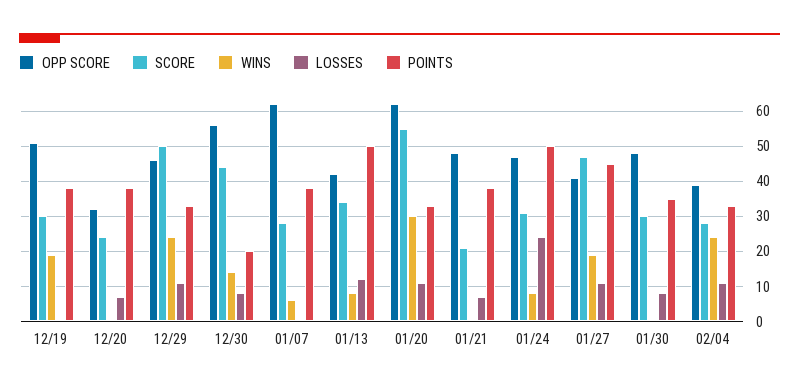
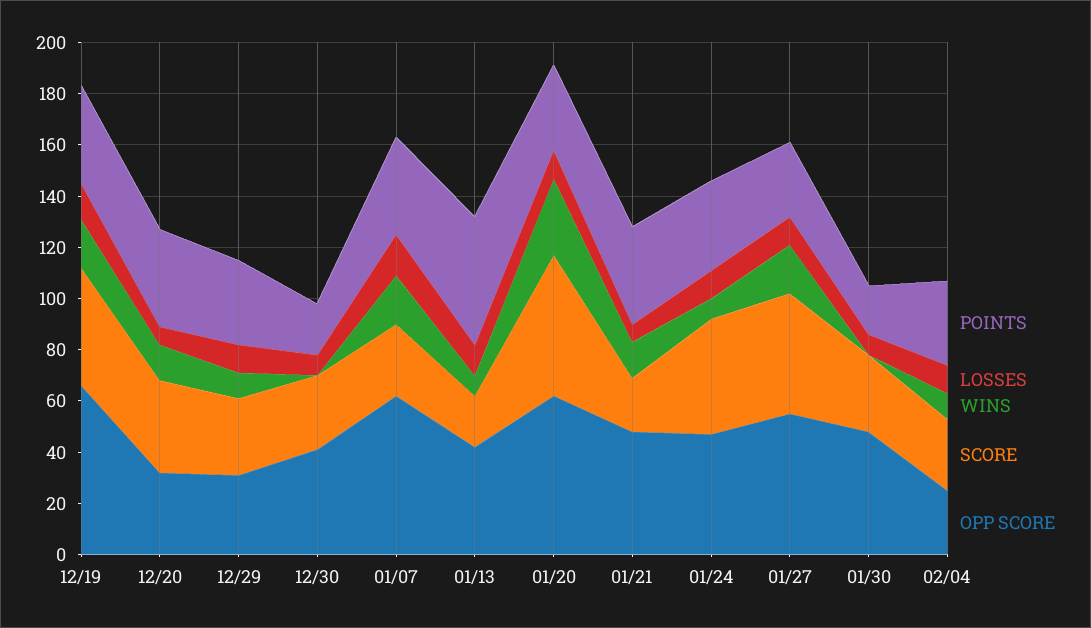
  {
    "OPP SCORE": {
-     "12/19": 50,
+     "12/19": 65,
      "12/20": 30,
-     "12/29": 45,
+     "12/29": 30,
-     "12/30": 55,
+     "12/30": 40,
      "01/07": 60,
      "01/13": 40,
      "01/20": 60,
      "01/21": 50,
      "01/24": 45,
-     "01/27": 40,
+     "01/27": 55,
      "01/30": 50,
-     "02/04": 40
+     "02/04": 25
    },
    "SCORE": {
-     "12/19": 30,
+     "12/19": 45,
-     "12/20": 25,
+     "12/20": 35,
-     "12/29": 50,
+     "12/29": 30,
-     "12/30": 45,
+     "12/30": 30,
      "01/07": 30,
-     "01/13": 35,
+     "01/13": 20,
      "01/20": 55,
      "01/21": 20,
-     "01/24": 30,
+     "01/24": 45,
      "01/27": 45,
      "01/30": 30,
      "02/04": 30
    },
    "WINS": {
      "12/19": 20,
-     "12/20": 0,
+     "12/20": 15,
-     "12/29": 25,
+     "12/29": 10,
-     "12/30": 15,
+     "12/30": 0,
-     "01/07": 5,
+     "01/07": 20,
      "01/13": 10,
      "01/20": 30,
-     "01/21": 0,
+     "01/21": 15,
      "01/24": 10,
      "01/27": 20,
      "01/30": 0,
-     "02/04": 25
+     "02/04": 10
    },
    "LOSSES": {
-     "12/19": 0,
+     "12/19": 15,
      "12/20": 5,
      "12/29": 10,
      "12/30": 10,
-     "01/07": 0,
+     "01/07": 15,
      "01/13": 10,
      "01/20": 10,
      "01/21": 5,
-     "01/24": 25,
+     "01/24": 10,
      "01/27": 10,
      "01/30": 10,
      "02/04": 10
    },
    "POINTS": {
      "12/19": 40,
      "12/20": 40,
      "12/29": 35,
      "12/30": 20,
      "01/07": 40,
      "01/13": 50,
      "01/20": 35,
      "01/21": 40,
-     "01/24": 50,
+     "01/24": 35,
-     "01/27": 45,
+     "01/27": 30,
-     "01/30": 35,
+     "01/30": 20,
      "02/04": 35
    }
  }

